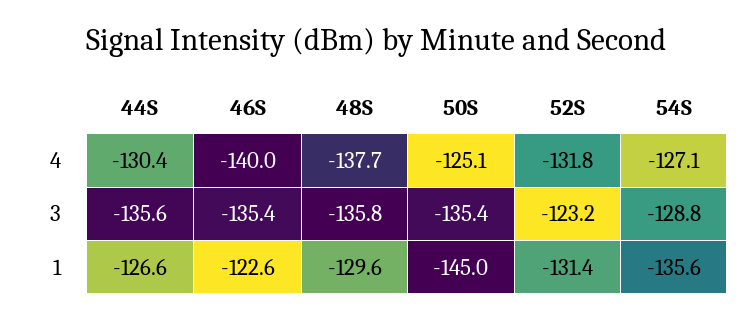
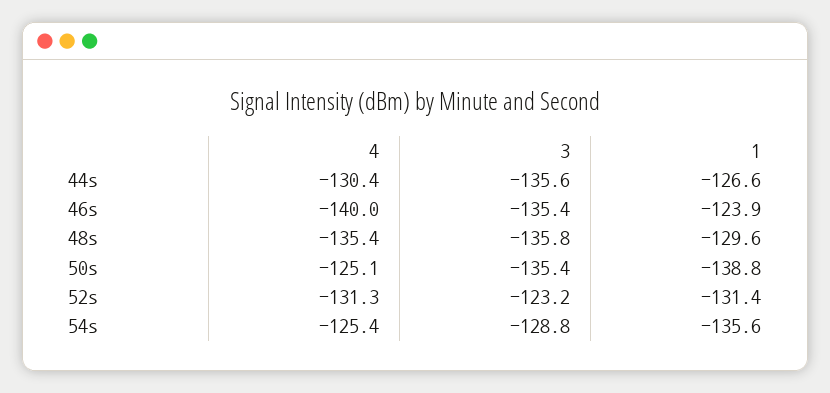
  {
    "44S": {
      "4": -130.4,
      "3": -135.6,
      "1": -126.6
    },
    "46S": {
      "4": -140,
      "3": -135.4,
-     "1": -122.6
+     "1": -123.9
    },
    "48S": {
-     "4": -137.7,
+     "4": -135.4,
      "3": -135.8,
      "1": -129.6
    },
    "50S": {
      "4": -125.1,
      "3": -135.4,
-     "1": -145
+     "1": -138.8
    },
    "52S": {
-     "4": -131.8,
+     "4": -131.3,
      "3": -123.2,
      "1": -131.4
    },
    "54S": {
-     "4": -127.1,
+     "4": -125.4,
      "3": -128.8,
      "1": -135.6
    }
  }

